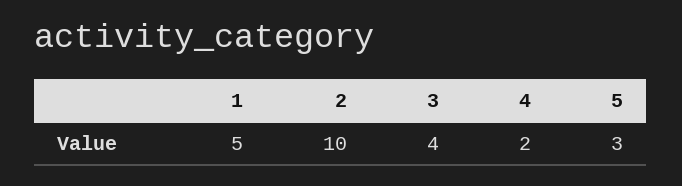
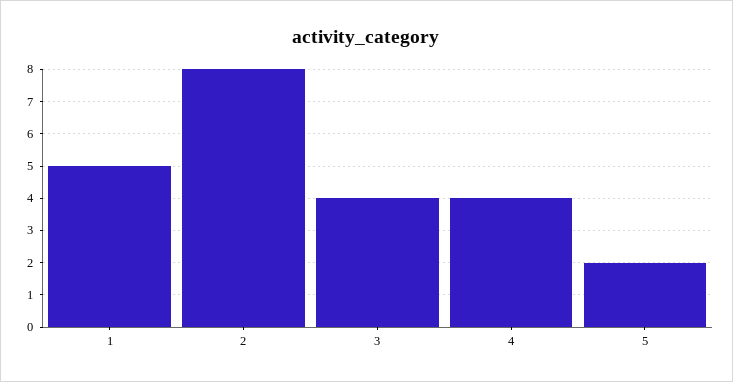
  {
    "1": 5,
-   "2": 10,
+   "2": 8,
    "3": 4,
-   "4": 2,
+   "4": 4,
-   "5": 3
+   "5": 2
  }

